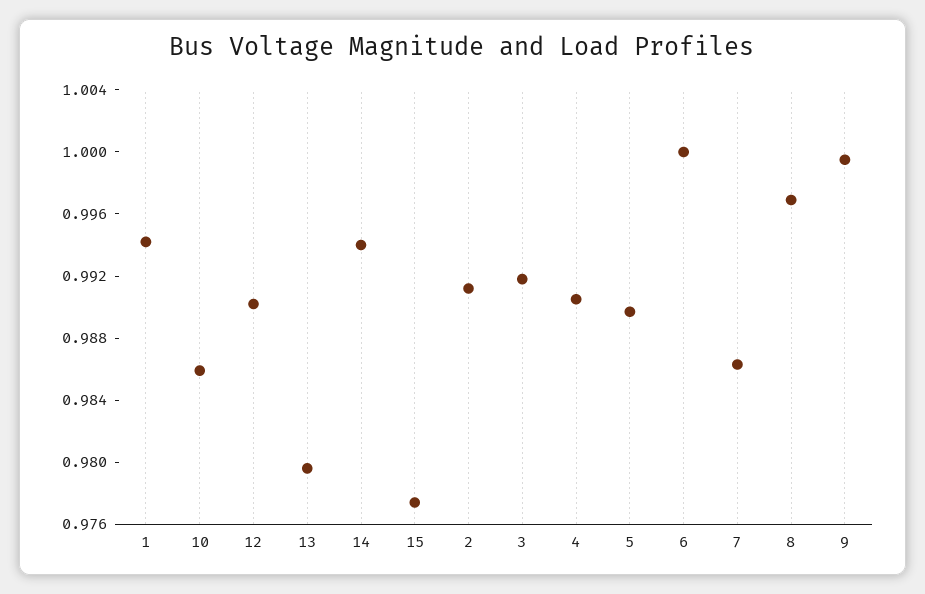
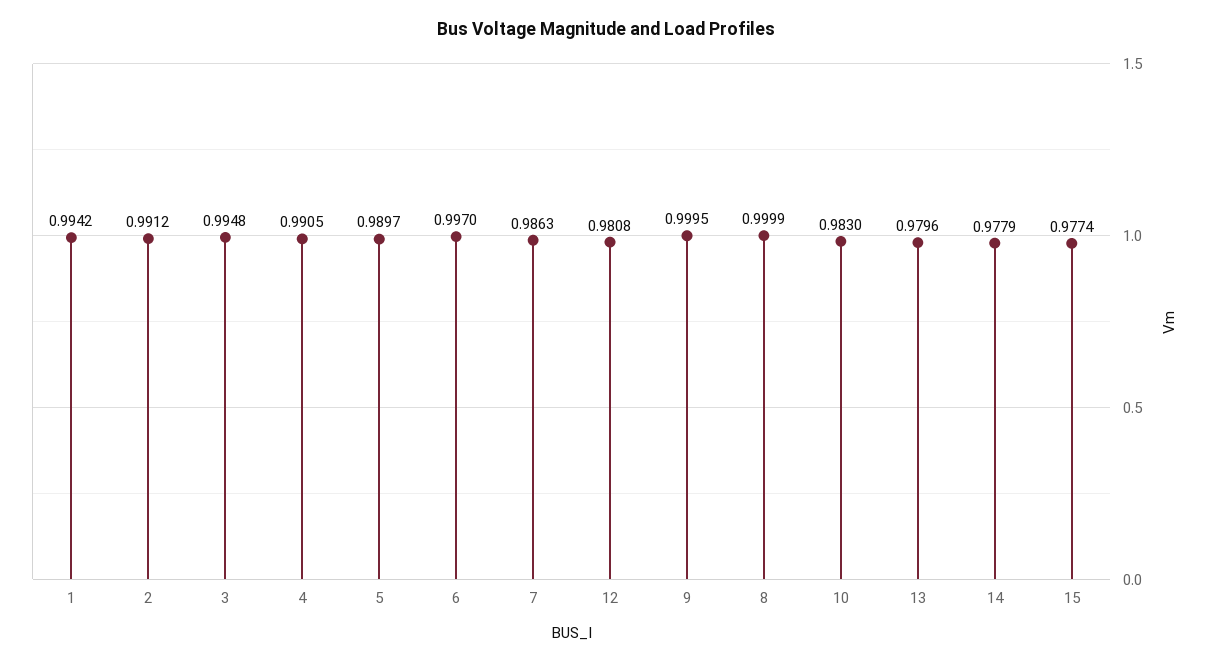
  {
    "1": 0.9942,
-   "10": 0.986,
+   "10": 0.983,
-   "12": 0.99,
+   "12": 0.9808,
    "13": 0.9796,
-   "14": 0.994,
+   "14": 0.9779,
    "15": 0.9774,
    "2": 0.9912,
-   "3": 0.992,
+   "3": 0.9948,
    "4": 0.9905,
    "5": 0.9897,
-   "6": 1,
+   "6": 0.997,
    "7": 0.9863,
-   "8": 0.997,
+   "8": 0.9999,
    "9": 0.9995
  }

